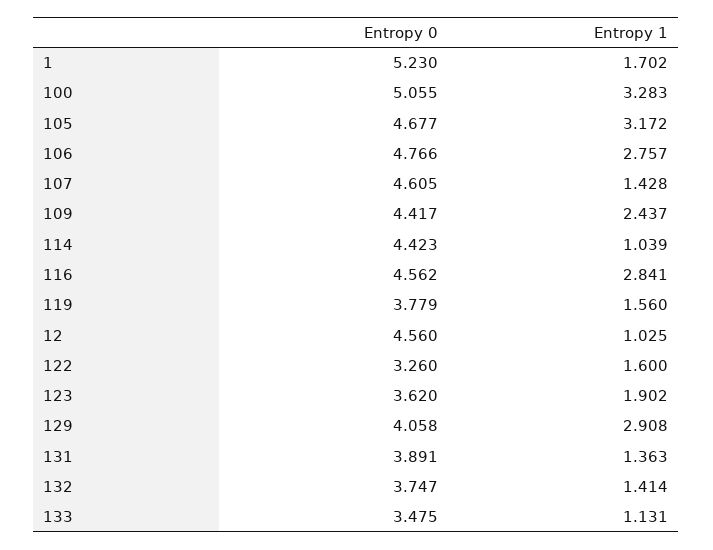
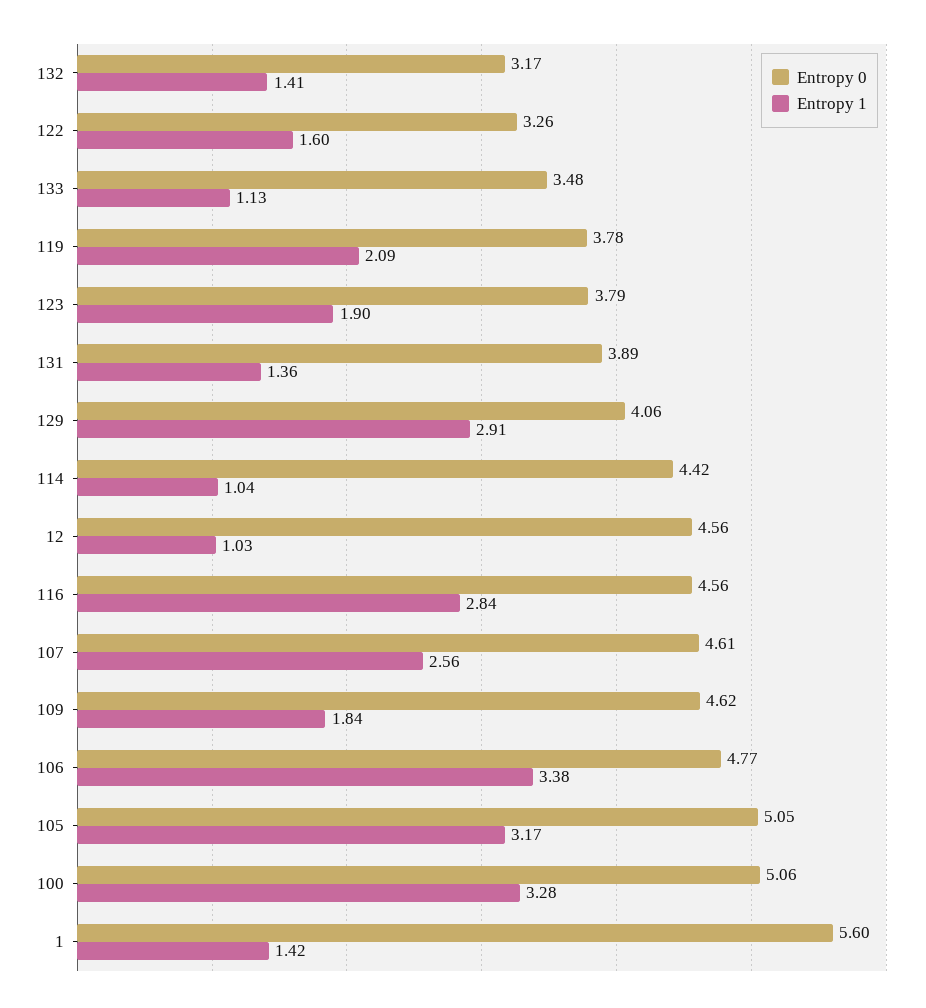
  {
    "Entropy 0": {
-     "1": 5.23,
+     "1": 5.6,
      "100": 5.055,
-     "105": 4.677,
+     "105": 5.05,
      "106": 4.766,
      "107": 4.605,
-     "109": 4.417,
+     "109": 4.62,
      "114": 4.423,
      "116": 4.562,
      "119": 3.779,
      "12": 4.56,
      "122": 3.26,
-     "123": 3.62,
+     "123": 3.79,
      "129": 4.058,
      "131": 3.891,
-     "132": 3.747,
+     "132": 3.17,
      "133": 3.475
    },
    "Entropy 1": {
-     "1": 1.702,
+     "1": 1.42,
      "100": 3.283,
      "105": 3.172,
-     "106": 2.757,
+     "106": 3.38,
-     "107": 1.428,
+     "107": 2.56,
-     "109": 2.437,
+     "109": 1.84,
      "114": 1.039,
      "116": 2.841,
-     "119": 1.56,
+     "119": 2.09,
      "12": 1.025,
      "122": 1.6,
      "123": 1.902,
      "129": 2.908,
      "131": 1.363,
      "132": 1.414,
      "133": 1.131
    }
  }

